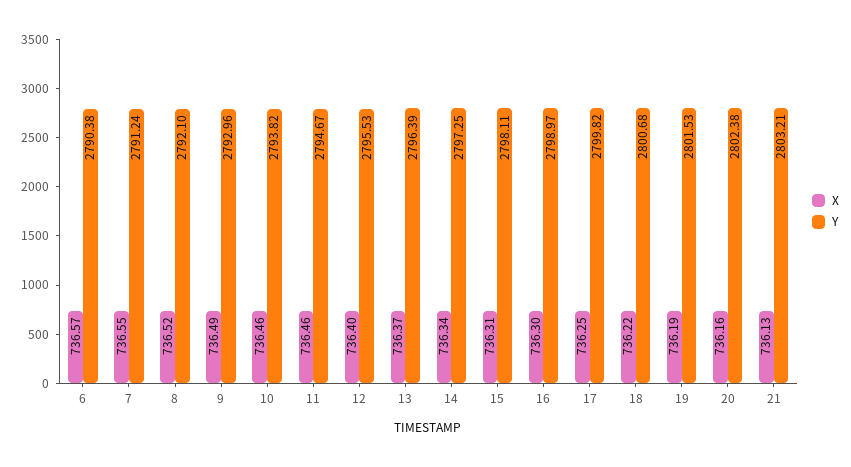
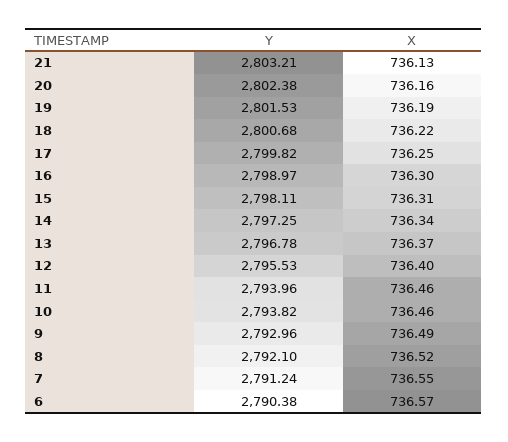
  {
    "X": {
      "6": 736.57,
      "7": 736.55,
      "8": 736.52,
      "9": 736.49,
      "10": 736.46,
      "11": 736.46,
      "12": 736.4,
      "13": 736.37,
      "14": 736.34,
      "15": 736.31,
      "16": 736.3,
      "17": 736.25,
      "18": 736.22,
      "19": 736.19,
      "20": 736.16,
      "21": 736.13
    },
    "Y": {
      "6": 2790.38,
      "7": 2791.24,
      "8": 2792.1,
      "9": 2792.96,
      "10": 2793.82,
-     "11": 2794.67,
+     "11": 2793.96,
      "12": 2795.53,
-     "13": 2796.39,
+     "13": 2796.78,
      "14": 2797.25,
      "15": 2798.11,
      "16": 2798.97,
      "17": 2799.82,
      "18": 2800.68,
      "19": 2801.53,
      "20": 2802.38,
      "21": 2803.21
    }
  }

